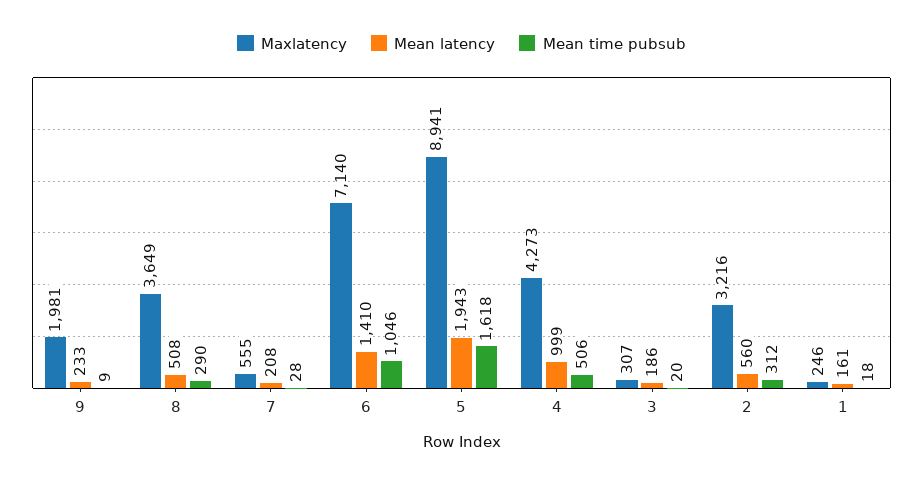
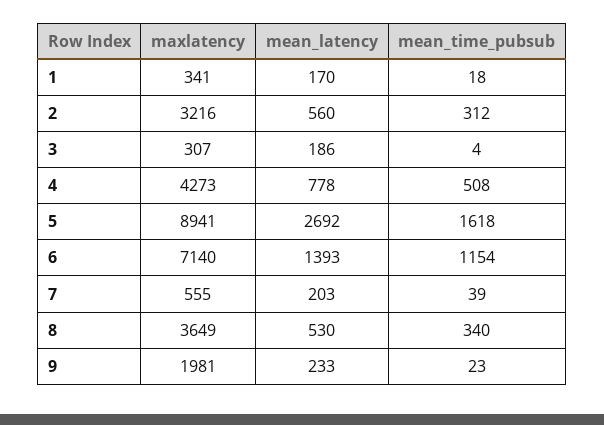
  {
    "Maxlatency": {
      "9": 1981,
      "8": 3649,
      "7": 555,
      "6": 7140,
      "5": 8941,
      "4": 4273,
      "3": 307,
      "2": 3216,
-     "1": 246
+     "1": 341
    },
    "Mean latency": {
      "9": 233,
-     "8": 508,
+     "8": 530,
-     "7": 208,
+     "7": 203,
-     "6": 1410,
+     "6": 1393,
-     "5": 1943,
+     "5": 2692,
-     "4": 999,
+     "4": 778,
      "3": 186,
      "2": 560,
-     "1": 161
+     "1": 170
    },
    "Mean time pubsub": {
-     "9": 9,
+     "9": 23,
-     "8": 290,
+     "8": 340,
-     "7": 28,
+     "7": 39,
-     "6": 1046,
+     "6": 1154,
      "5": 1618,
-     "4": 506,
+     "4": 508,
-     "3": 20,
+     "3": 4,
      "2": 312,
      "1": 18
    }
  }

